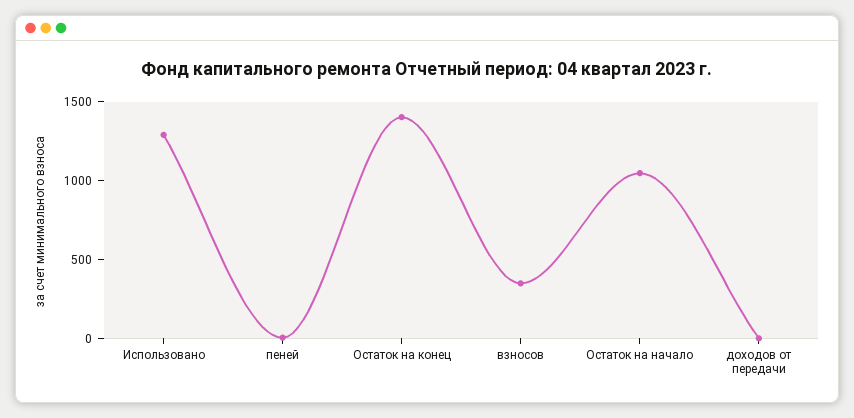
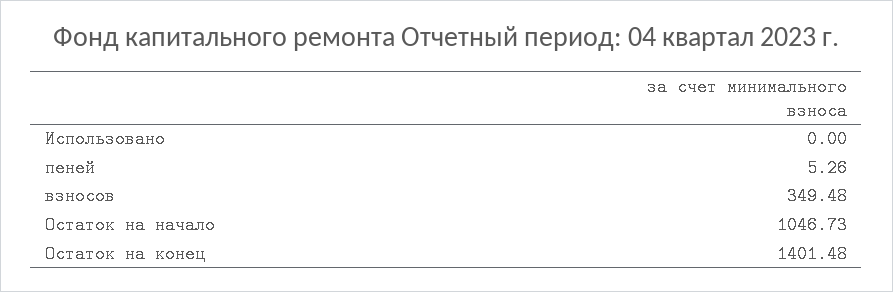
  {
-   "Использовано": 1300,
+   "Использовано": 0,
    "пеней": 5.26,
    "Остаток на конец": 1401.48,
    "взносов": 349.48,
-   "Остаток на начало": 1046.73,
+   "Остаток на начало": 1046.73
-   "доходов от передачи": 0
  }

